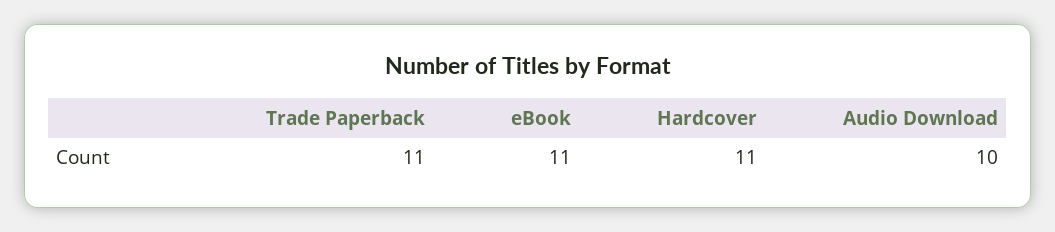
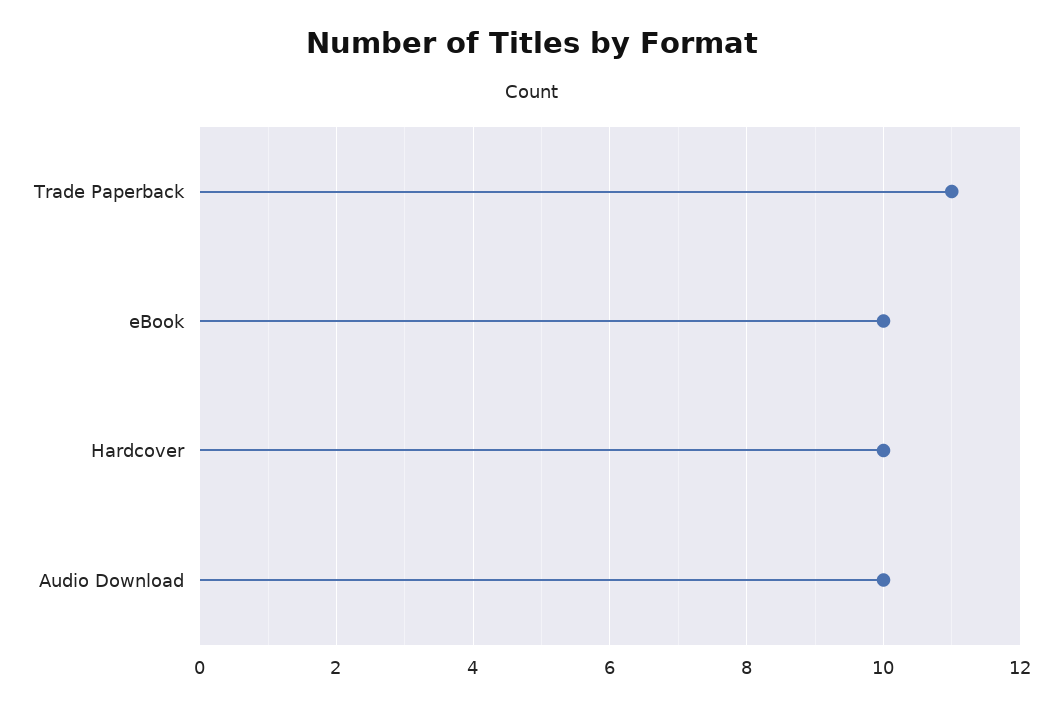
  {
    "Trade Paperback": 11,
-   "eBook": 11,
+   "eBook": 10,
-   "Hardcover": 11,
+   "Hardcover": 10,
    "Audio Download": 10
  }

